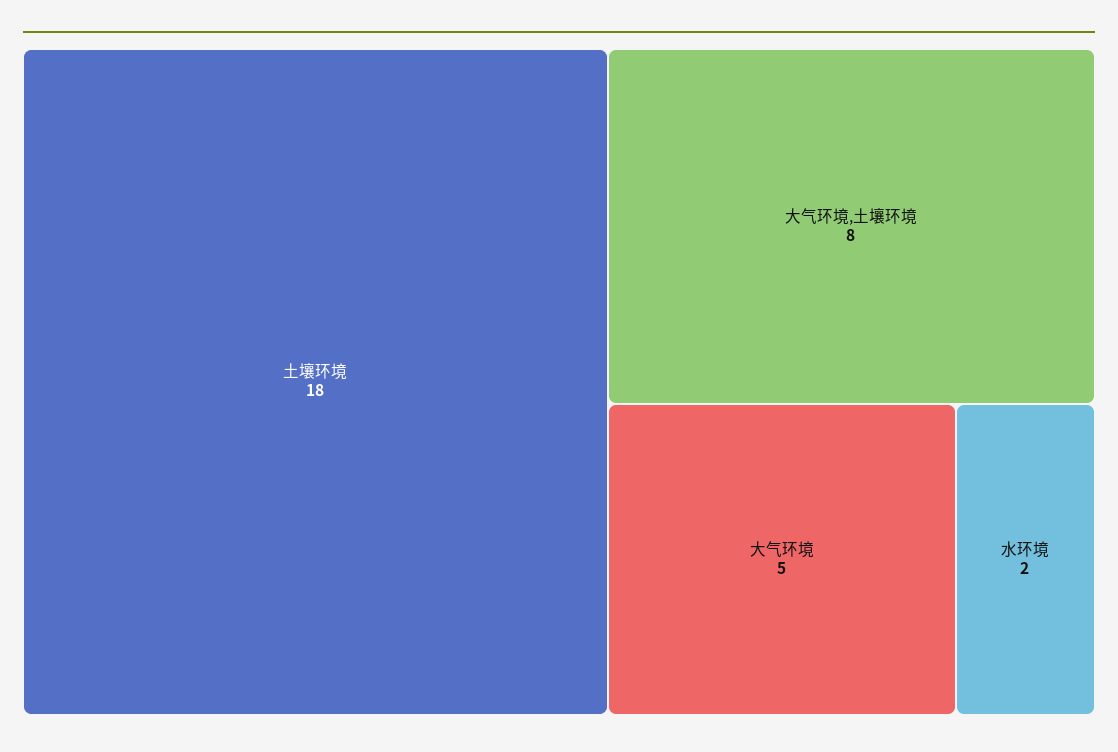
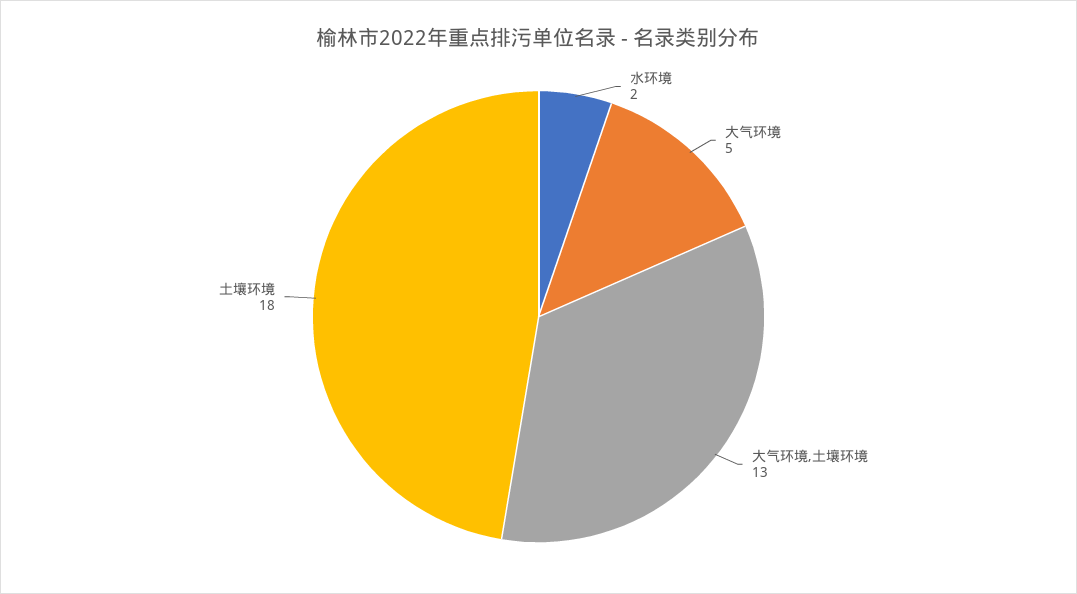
  {
    "土壤环境": 18,
-   "大气环境,土壤环境": 8,
+   "大气环境,土壤环境": 13,
    "大气环境": 5,
    "水环境": 2
  }

